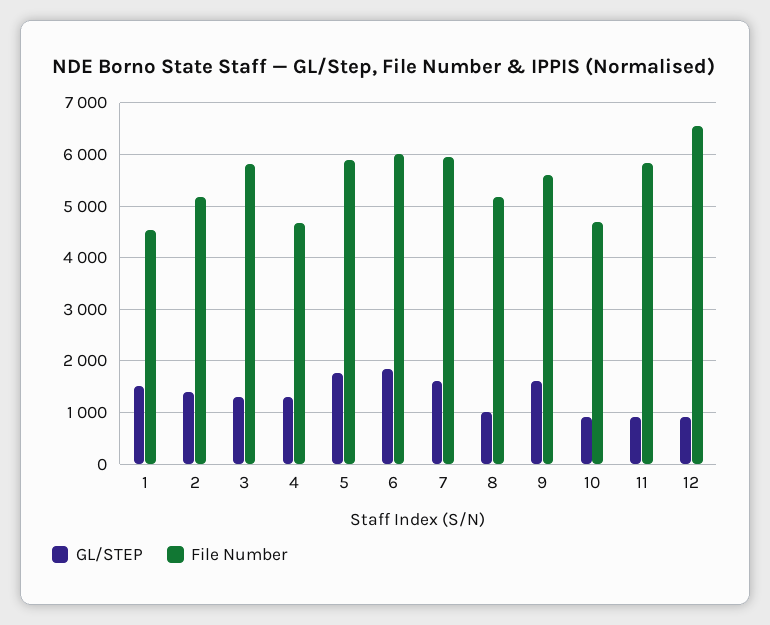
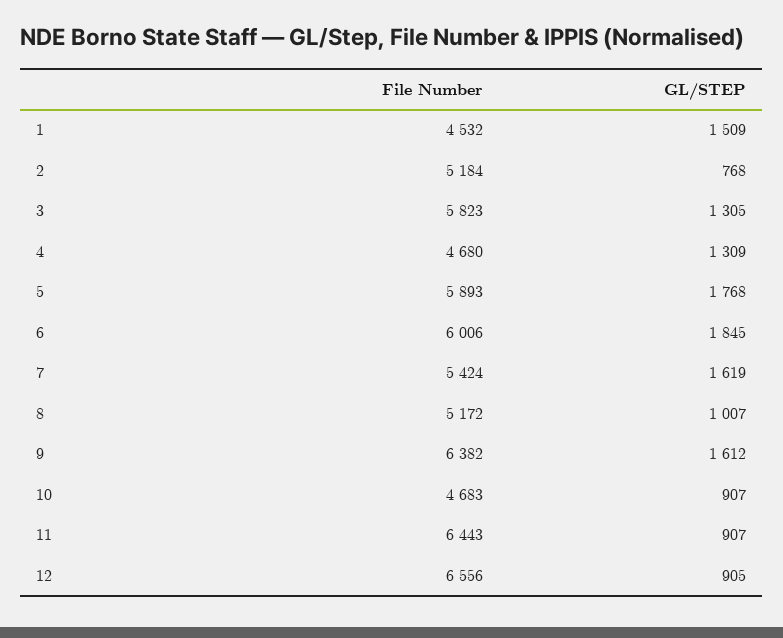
  {
    "GL/STEP": {
      "1": 1509,
-     "2": 1400,
+     "2": 768,
      "3": 1305,
      "4": 1309,
      "5": 1768,
      "6": 1845,
      "7": 1619,
      "8": 1007,
      "9": 1612,
      "10": 907,
      "11": 907,
      "12": 905
    },
    "File Number": {
      "1": 4532,
      "2": 5184,
      "3": 5823,
      "4": 4680,
      "5": 5893,
      "6": 6006,
-     "7": 6000,
+     "7": 5424,
      "8": 5172,
-     "9": 5600,
+     "9": 6382,
      "10": 4683,
-     "11": 5800,
+     "11": 6443,
      "12": 6556
    }
  }

